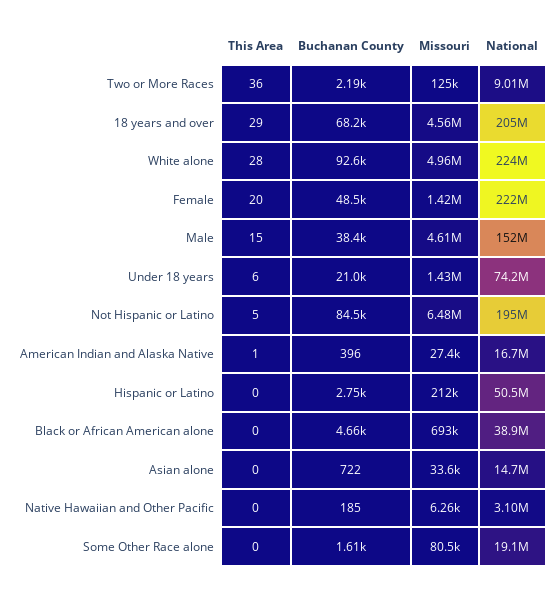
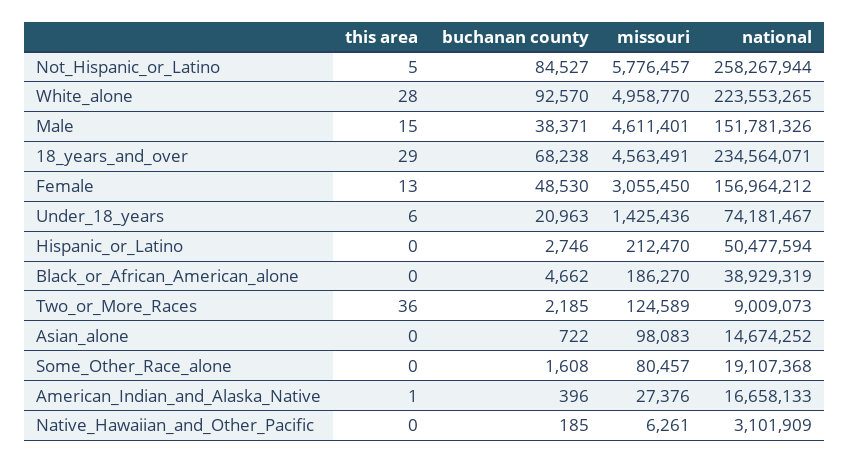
  {
    "This Area": {
      "Two or More Races": 36,
      "18 years and over": 29,
      "White alone": 28,
-     "Female": 20,
+     "Female": 13,
      "Male": 15,
      "Under 18 years": 6,
      "Not Hispanic or Latino": 5,
      "American Indian and Alaska Native": 1,
      "Hispanic or Latino": 0,
      "Black or African American alone": 0,
      "Asian alone": 0,
      "Native Hawaiian and Other Pacific": 0,
      "Some Other Race alone": 0
    },
    "Buchanan County": {
      "Two or More Races": 2185,
      "18 years and over": 68238,
      "White alone": 92570,
      "Female": 48530,
      "Male": 38371,
      "Under 18 years": 20963,
      "Not Hispanic or Latino": 84527,
      "American Indian and Alaska Native": 396,
      "Hispanic or Latino": 2746,
      "Black or African American alone": 4662,
      "Asian alone": 722,
      "Native Hawaiian and Other Pacific": 185,
      "Some Other Race alone": 1608
    },
    "Missouri": {
      "Two or More Races": 124589,
      "18 years and over": 4563491,
      "White alone": 4958770,
-     "Female": 1420000,
+     "Female": 3055450,
      "Male": 4611401,
      "Under 18 years": 1425436,
-     "Not Hispanic or Latino": 6480000,
+     "Not Hispanic or Latino": 5776457,
      "American Indian and Alaska Native": 27376,
      "Hispanic or Latino": 212470,
-     "Black or African American alone": 693000,
+     "Black or African American alone": 186270,
-     "Asian alone": 33600,
+     "Asian alone": 98083,
      "Native Hawaiian and Other Pacific": 6261,
      "Some Other Race alone": 80457
    },
    "National": {
      "Two or More Races": 9009073,
-     "18 years and over": 205000000,
+     "18 years and over": 234564071,
      "White alone": 223553265,
-     "Female": 222000000,
+     "Female": 156964212,
      "Male": 151781326,
      "Under 18 years": 74181467,
-     "Not Hispanic or Latino": 195000000,
+     "Not Hispanic or Latino": 258267944,
      "American Indian and Alaska Native": 16658133,
      "Hispanic or Latino": 50477594,
      "Black or African American alone": 38929319,
      "Asian alone": 14674252,
      "Native Hawaiian and Other Pacific": 3101909,
      "Some Other Race alone": 19107368
    }
  }

